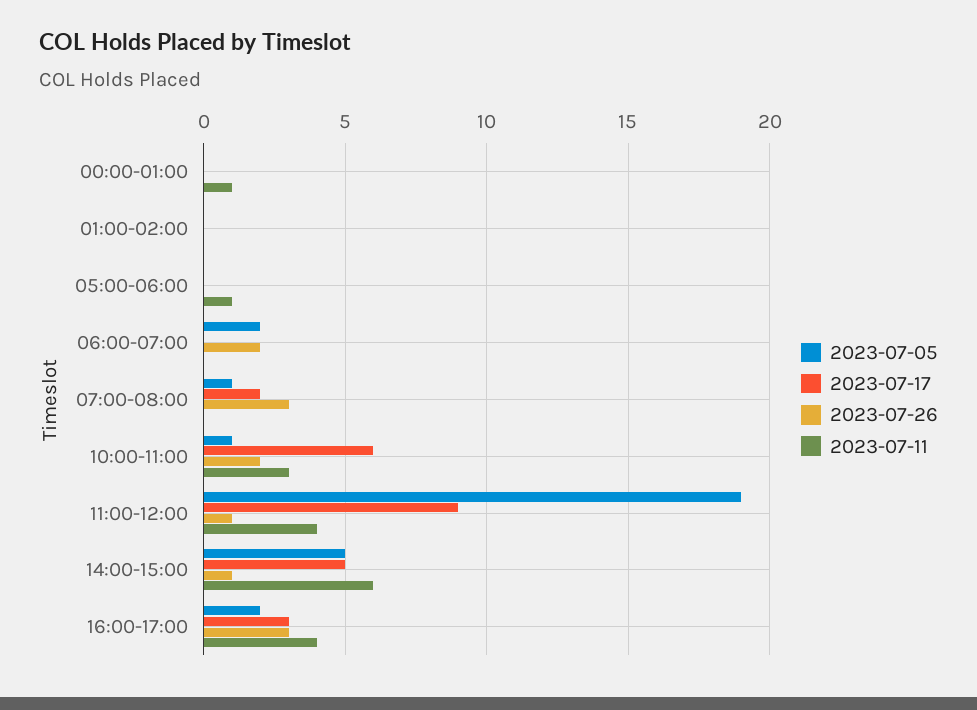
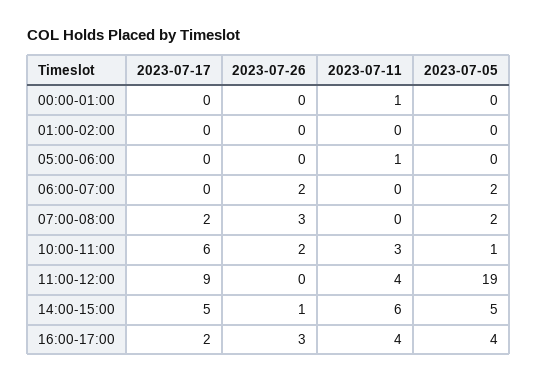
  {
    "2023-07-05": {
      "00:00-01:00": 0,
      "01:00-02:00": 0,
      "05:00-06:00": 0,
      "06:00-07:00": 2,
-     "07:00-08:00": 1,
+     "07:00-08:00": 2,
      "10:00-11:00": 1,
      "11:00-12:00": 19,
      "14:00-15:00": 5,
-     "16:00-17:00": 2
+     "16:00-17:00": 4
    },
    "2023-07-17": {
      "00:00-01:00": 0,
      "01:00-02:00": 0,
      "05:00-06:00": 0,
      "06:00-07:00": 0,
      "07:00-08:00": 2,
      "10:00-11:00": 6,
      "11:00-12:00": 9,
      "14:00-15:00": 5,
-     "16:00-17:00": 3
+     "16:00-17:00": 2
    },
    "2023-07-26": {
      "00:00-01:00": 0,
      "01:00-02:00": 0,
      "05:00-06:00": 0,
      "06:00-07:00": 2,
      "07:00-08:00": 3,
      "10:00-11:00": 2,
-     "11:00-12:00": 1,
+     "11:00-12:00": 0,
      "14:00-15:00": 1,
      "16:00-17:00": 3
    },
    "2023-07-11": {
      "00:00-01:00": 1,
      "01:00-02:00": 0,
      "05:00-06:00": 1,
      "06:00-07:00": 0,
      "07:00-08:00": 0,
      "10:00-11:00": 3,
      "11:00-12:00": 4,
      "14:00-15:00": 6,
      "16:00-17:00": 4
    }
  }

